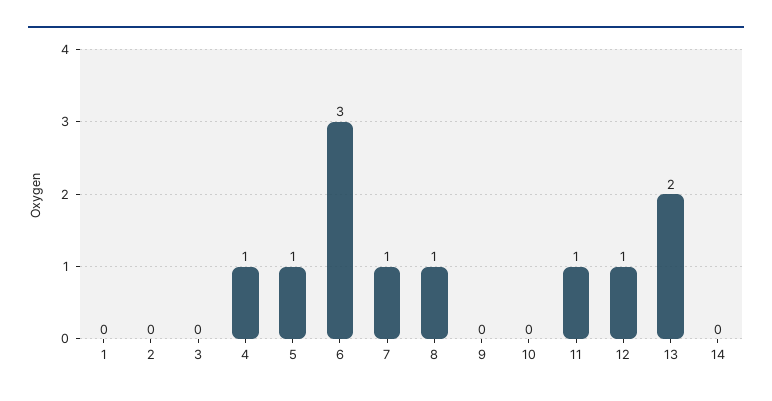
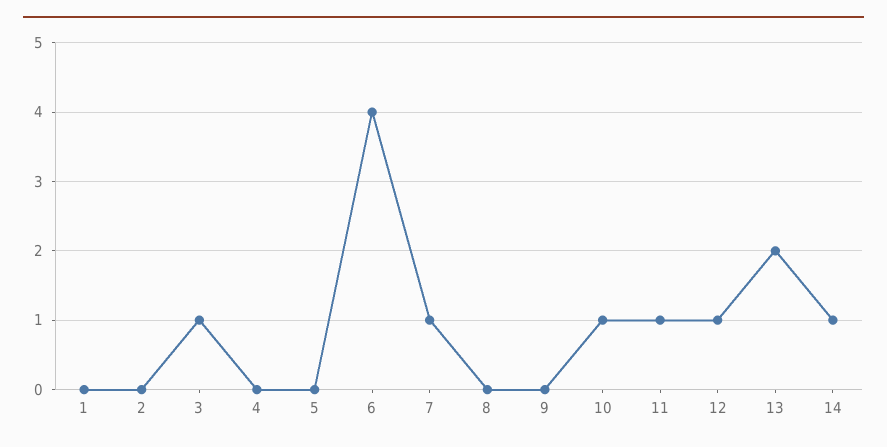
  {
    "1": 0,
    "2": 0,
-   "3": 0,
+   "3": 1,
-   "4": 1,
+   "4": 0,
-   "5": 1,
+   "5": 0,
-   "6": 3,
+   "6": 4,
    "7": 1,
-   "8": 1,
+   "8": 0,
    "9": 0,
-   "10": 0,
+   "10": 1,
    "11": 1,
    "12": 1,
    "13": 2,
-   "14": 0
+   "14": 1
  }

